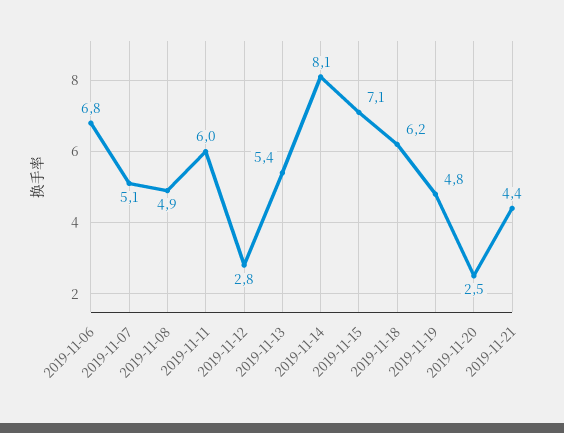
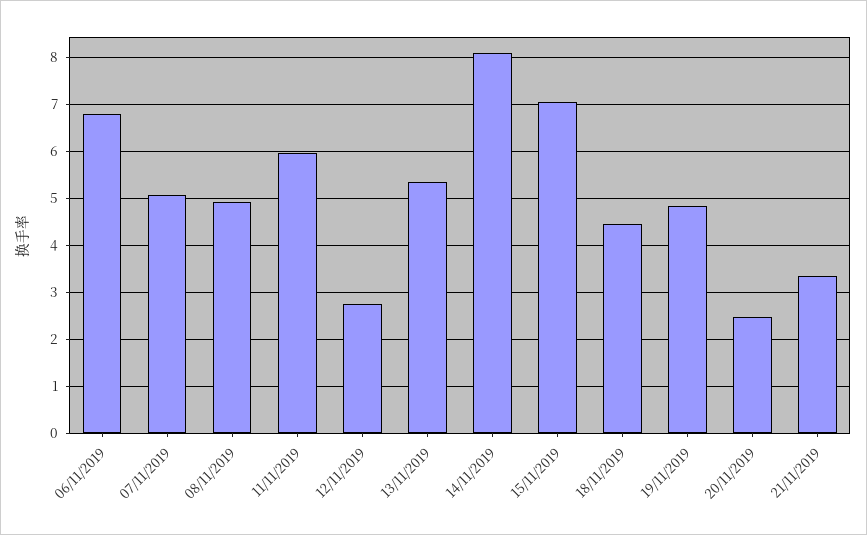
  {
    "2019-11-06": 6.8,
    "2019-11-07": 5.1,
    "2019-11-08": 4.9,
    "2019-11-11": 6,
    "2019-11-12": 2.8,
    "2019-11-13": 5.4,
    "2019-11-14": 8.1,
    "2019-11-15": 7.1,
-   "2019-11-18": 6.2,
+   "2019-11-18": 4.4,
    "2019-11-19": 4.8,
    "2019-11-20": 2.5,
-   "2019-11-21": 4.4
+   "2019-11-21": 3.4
  }

